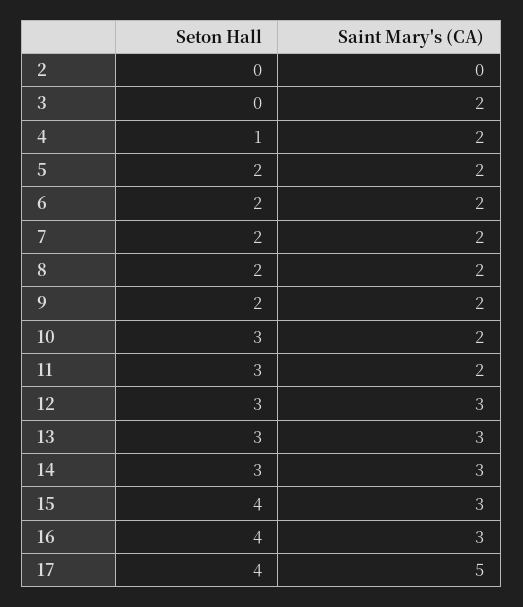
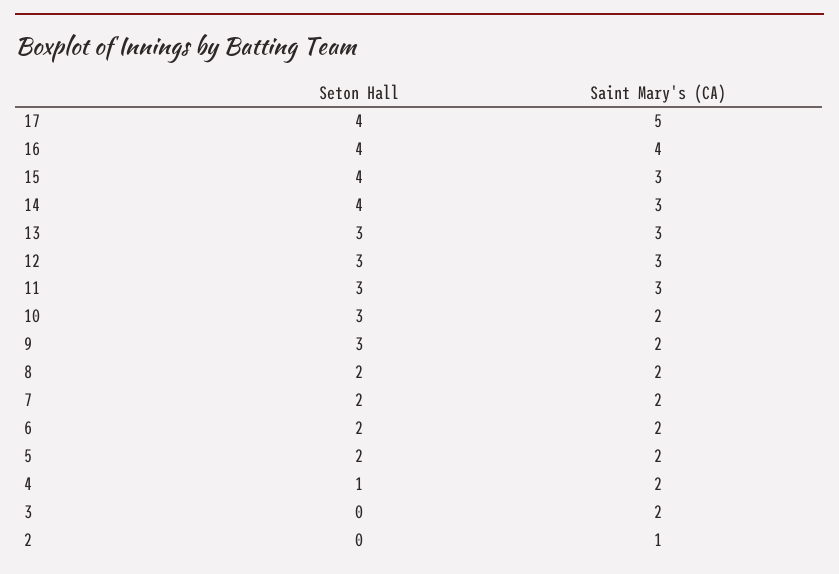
  {
    "Seton Hall": {
      "2": 0,
      "3": 0,
      "4": 1,
      "5": 2,
      "6": 2,
      "7": 2,
      "8": 2,
-     "9": 2,
+     "9": 3,
      "10": 3,
      "11": 3,
      "12": 3,
      "13": 3,
-     "14": 3,
+     "14": 4,
      "15": 4,
      "16": 4,
      "17": 4
    },
    "Saint Mary's (CA)": {
-     "2": 0,
+     "2": 1,
      "3": 2,
      "4": 2,
      "5": 2,
      "6": 2,
      "7": 2,
      "8": 2,
      "9": 2,
      "10": 2,
-     "11": 2,
+     "11": 3,
      "12": 3,
      "13": 3,
      "14": 3,
      "15": 3,
-     "16": 3,
+     "16": 4,
      "17": 5
    }
  }

